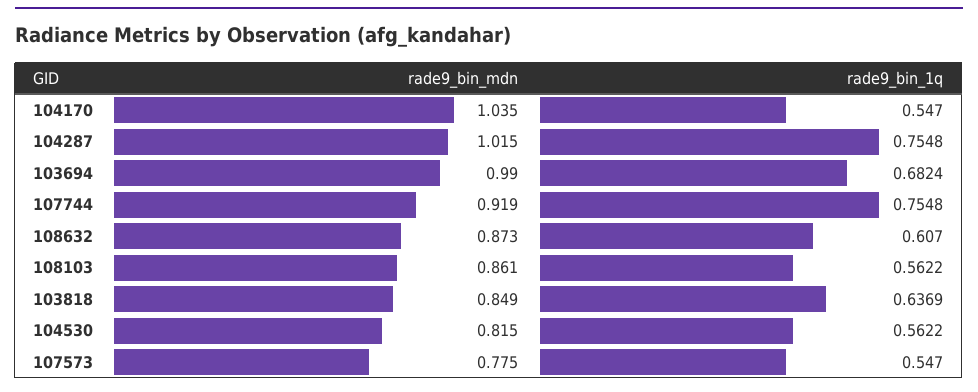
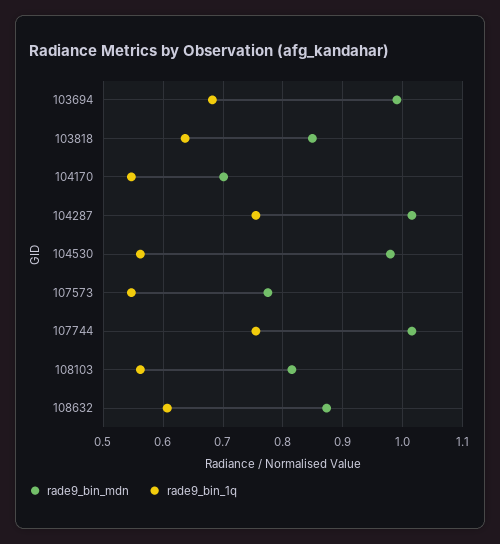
  {
    "rade9_bin_mdn": {
-     "104170": 1.035,
+     "104170": 0.7,
      "104287": 1.015,
      "103694": 0.99,
-     "107744": 0.919,
+     "107744": 1.02,
      "108632": 0.873,
-     "108103": 0.861,
+     "108103": 0.82,
      "103818": 0.849,
-     "104530": 0.815,
+     "104530": 0.98,
      "107573": 0.775
    },
    "rade9_bin_1q": {
      "104170": 0.547,
      "104287": 0.7548,
      "103694": 0.6824,
      "107744": 0.7548,
      "108632": 0.607,
      "108103": 0.5622,
      "103818": 0.6369,
      "104530": 0.5622,
      "107573": 0.547
    }
  }

